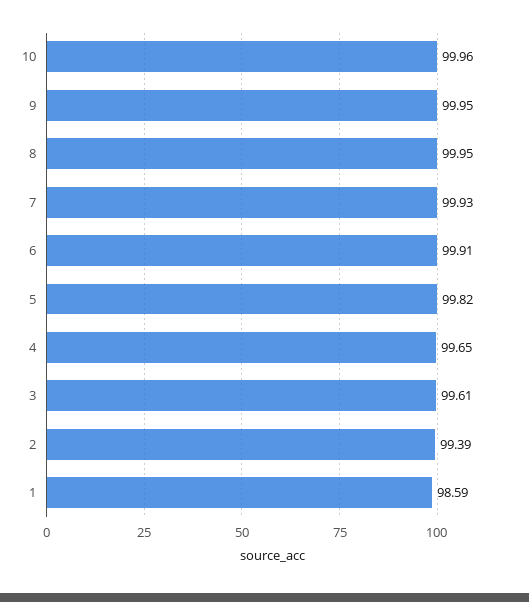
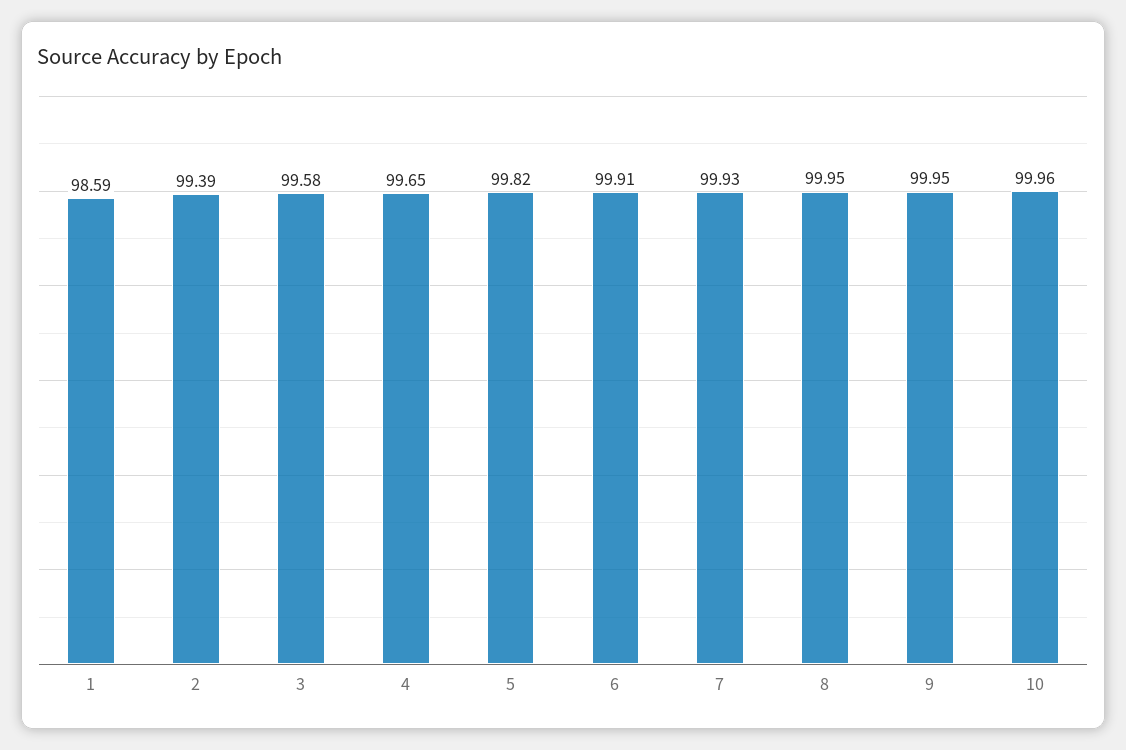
  {
    "10": 99.96,
    "9": 99.95,
    "8": 99.95,
    "7": 99.93,
    "6": 99.91,
    "5": 99.82,
    "4": 99.65,
-   "3": 99.61,
+   "3": 99.58,
    "2": 99.39,
    "1": 98.59
  }

